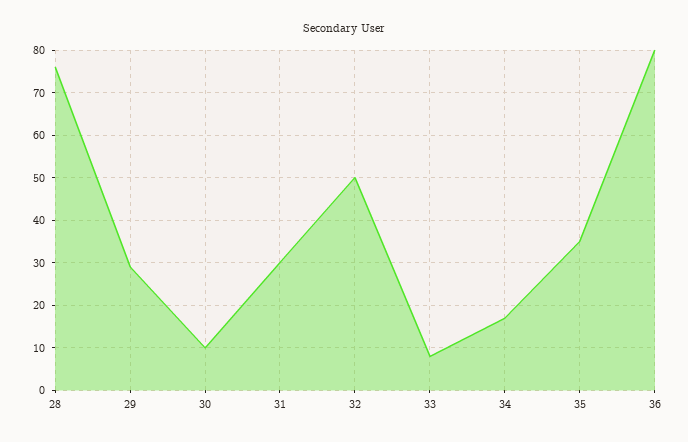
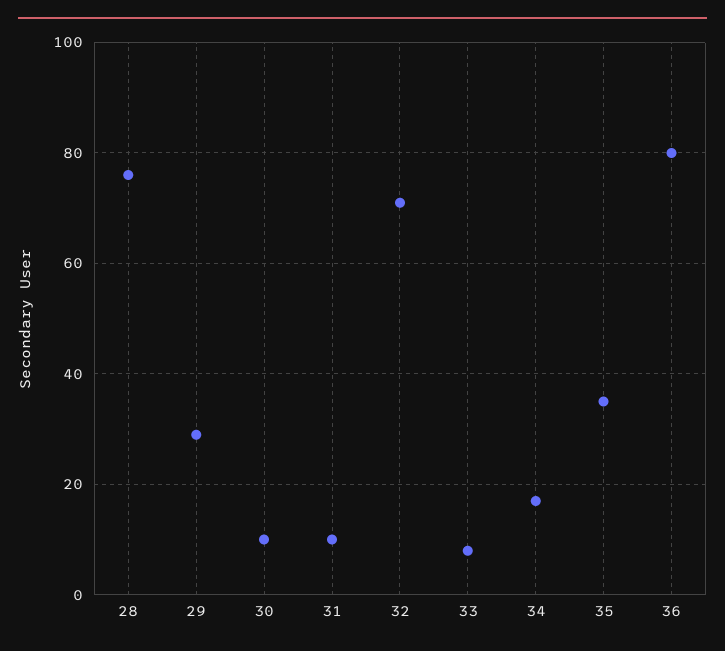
  {
    "28": 75,
    "29": 30,
    "30": 10,
-   "31": 30,
+   "31": 10,
-   "32": 50,
+   "32": 70,
    "33": 10,
    "34": 15,
    "35": 35,
    "36": 80
  }

